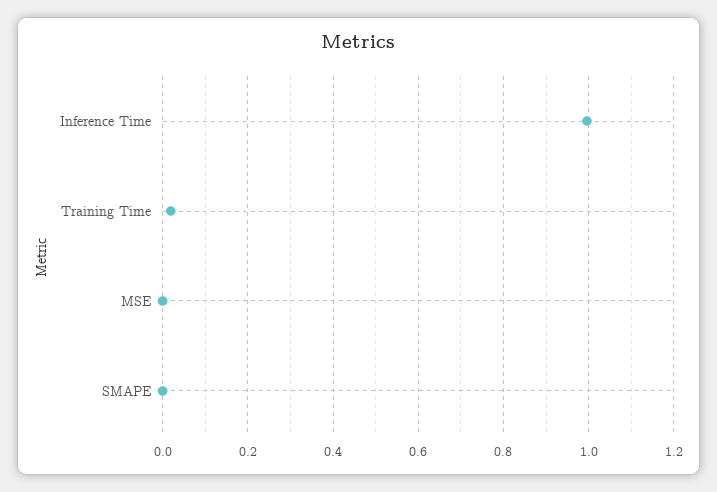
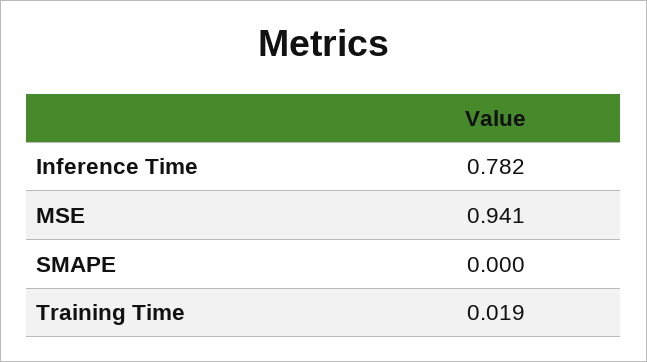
  {
-   "Inference Time": 1,
+   "Inference Time": 0.782,
    "Training Time": 0.019,
-   "MSE": 0,
+   "MSE": 0.941,
    "SMAPE": 0
  }

